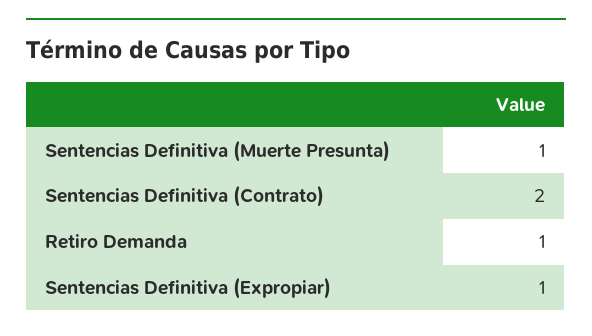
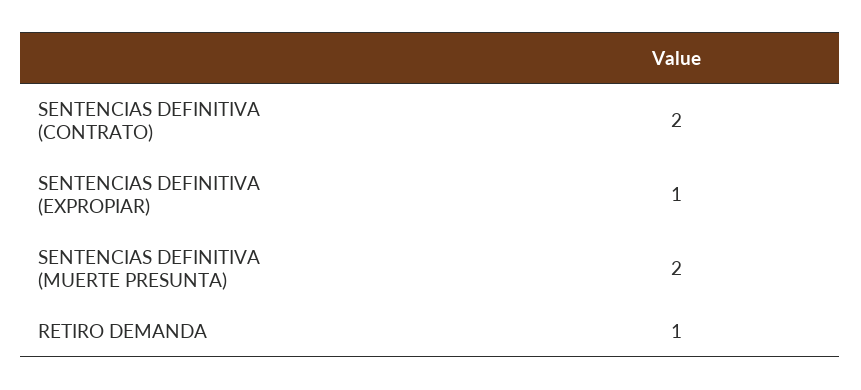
  {
-   "Sentencias Definitiva (Muerte Presunta)": 1,
+   "Sentencias Definitiva (Muerte Presunta)": 2,
    "Sentencias Definitiva (Contrato)": 2,
    "Retiro Demanda": 1,
    "Sentencias Definitiva (Expropiar)": 1
  }

